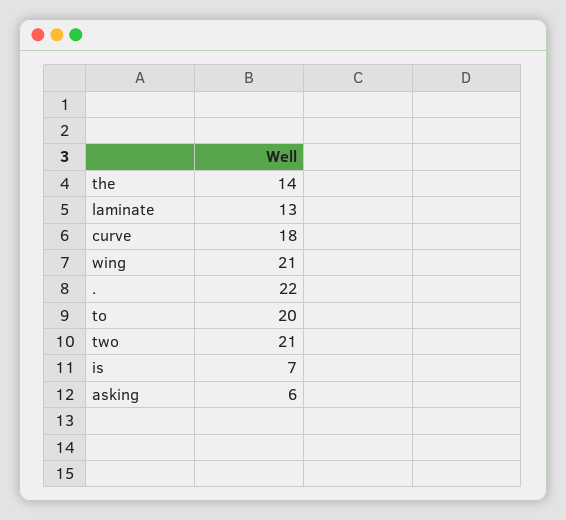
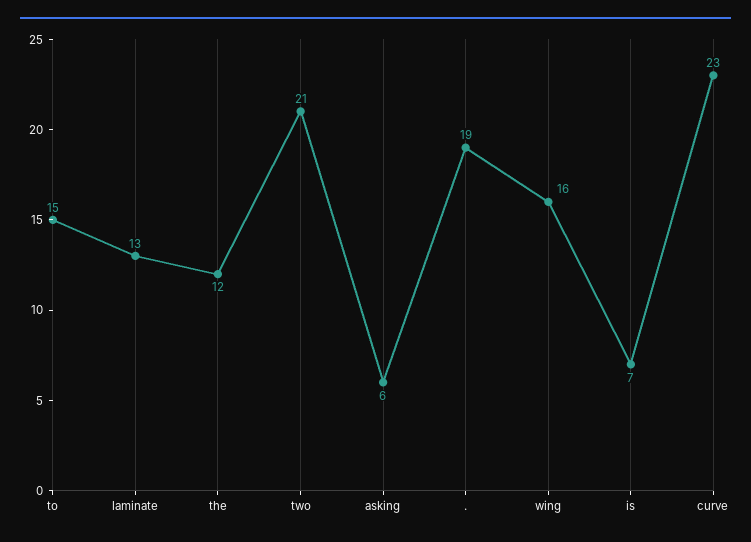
  {
-   "the": 14,
+   "the": 12,
    "laminate": 13,
-   "curve": 18,
+   "curve": 23,
-   "wing": 21,
+   "wing": 16,
-   ".": 22,
+   ".": 19,
-   "to": 20,
+   "to": 15,
    "two": 21,
    "is": 7,
    "asking": 6
  }

